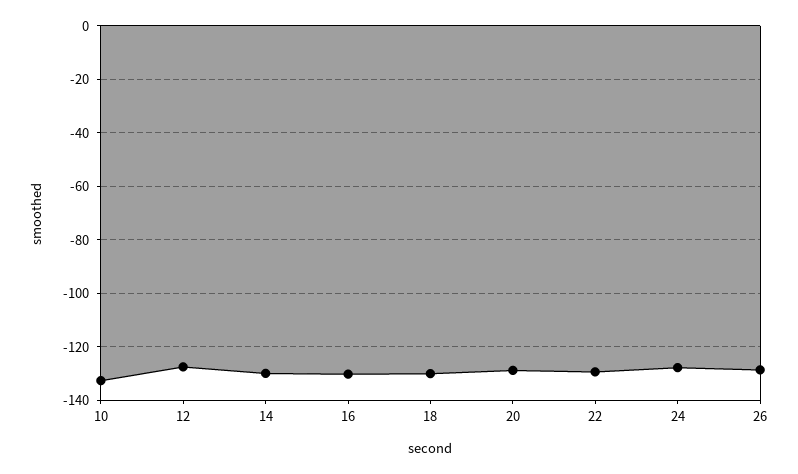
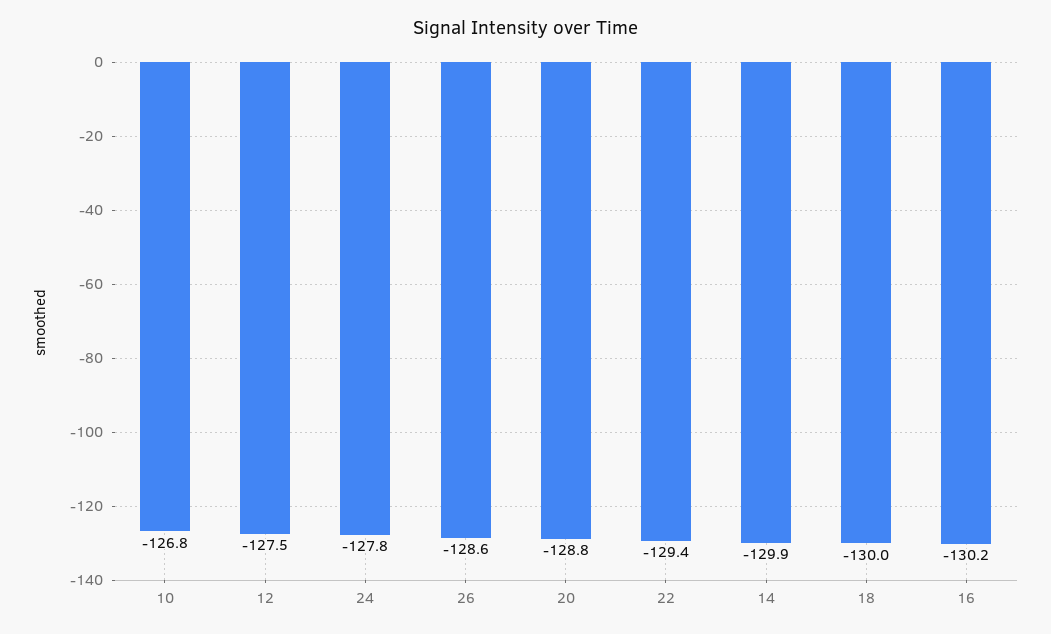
  {
-   "10": -132.5,
+   "10": -126.8,
    "12": -127.5,
    "14": -129.9,
    "16": -130.2,
    "18": -130,
    "20": -128.8,
    "22": -129.4,
    "24": -127.8,
    "26": -128.6
  }

